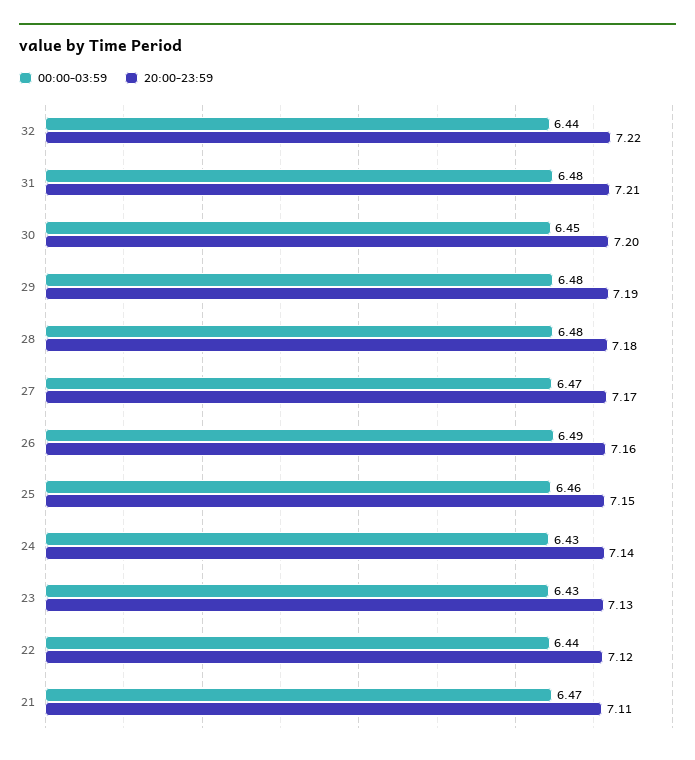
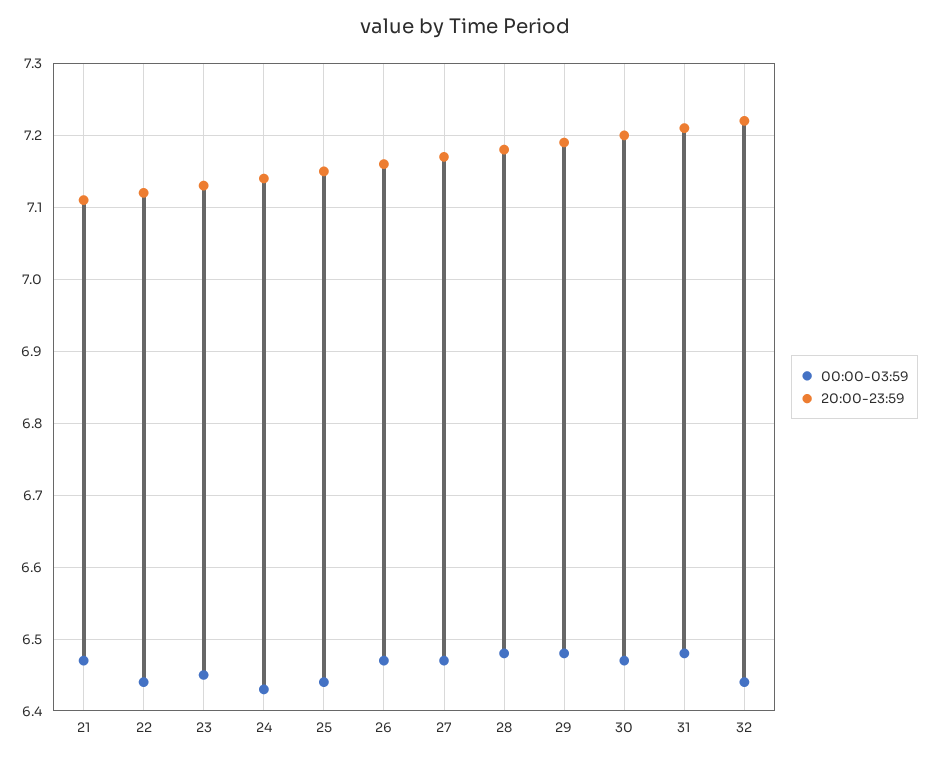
  {
    "00:00-03:59": {
      "32": 6.44,
      "31": 6.48,
-     "30": 6.45,
+     "30": 6.47,
      "29": 6.48,
      "28": 6.48,
      "27": 6.47,
-     "26": 6.49,
+     "26": 6.47,
-     "25": 6.46,
+     "25": 6.44,
      "24": 6.43,
-     "23": 6.43,
+     "23": 6.45,
      "22": 6.44,
      "21": 6.47
    },
    "20:00-23:59": {
      "32": 7.22,
      "31": 7.21,
      "30": 7.2,
      "29": 7.19,
      "28": 7.18,
      "27": 7.17,
      "26": 7.16,
      "25": 7.15,
      "24": 7.14,
      "23": 7.13,
      "22": 7.12,
      "21": 7.11
    }
  }

